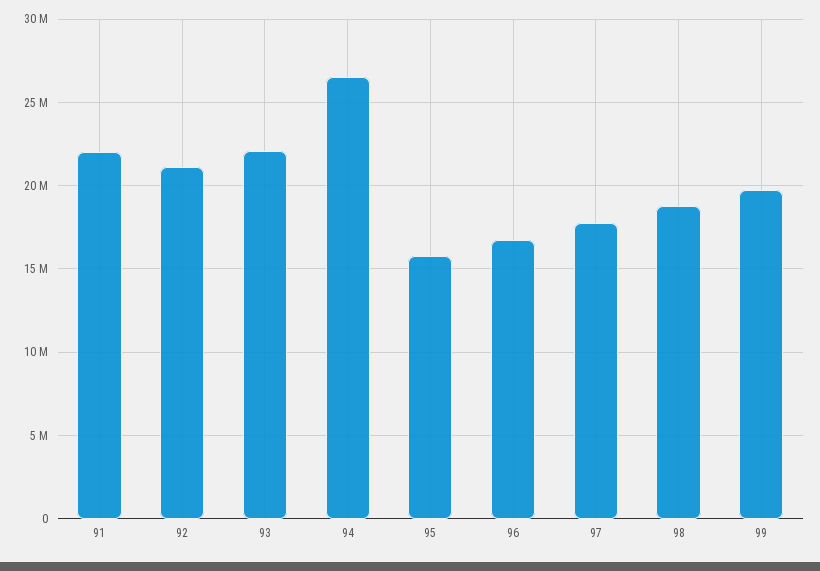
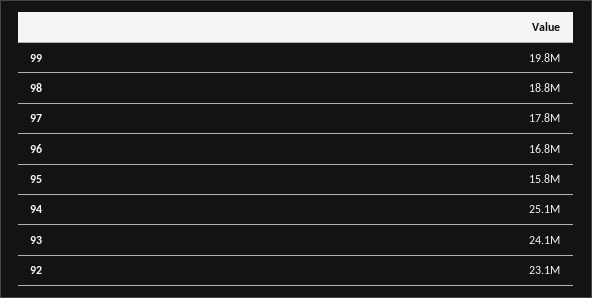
  {
-   "91": 22000000,
-   "92": 21000000,
+   "92": 23100000,
-   "93": 22000000,
+   "93": 24100000,
-   "94": 26500000,
+   "94": 25100000,
    "95": 15800000,
    "96": 16800000,
    "97": 17800000,
    "98": 18800000,
    "99": 19800000
  }

